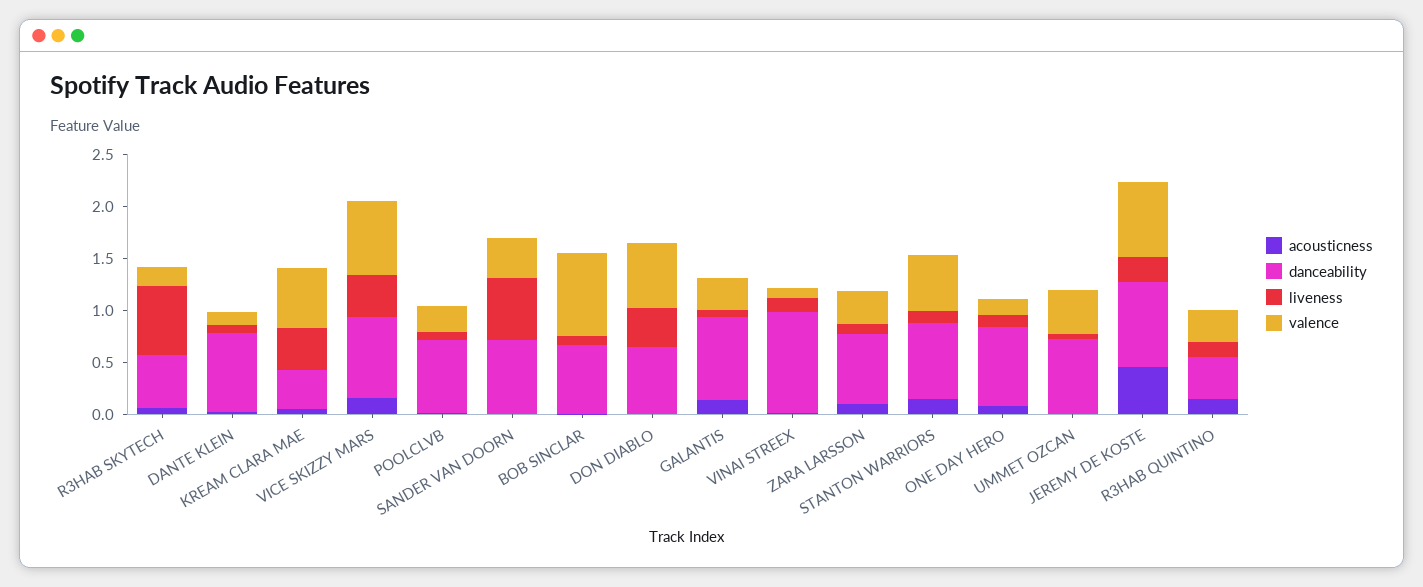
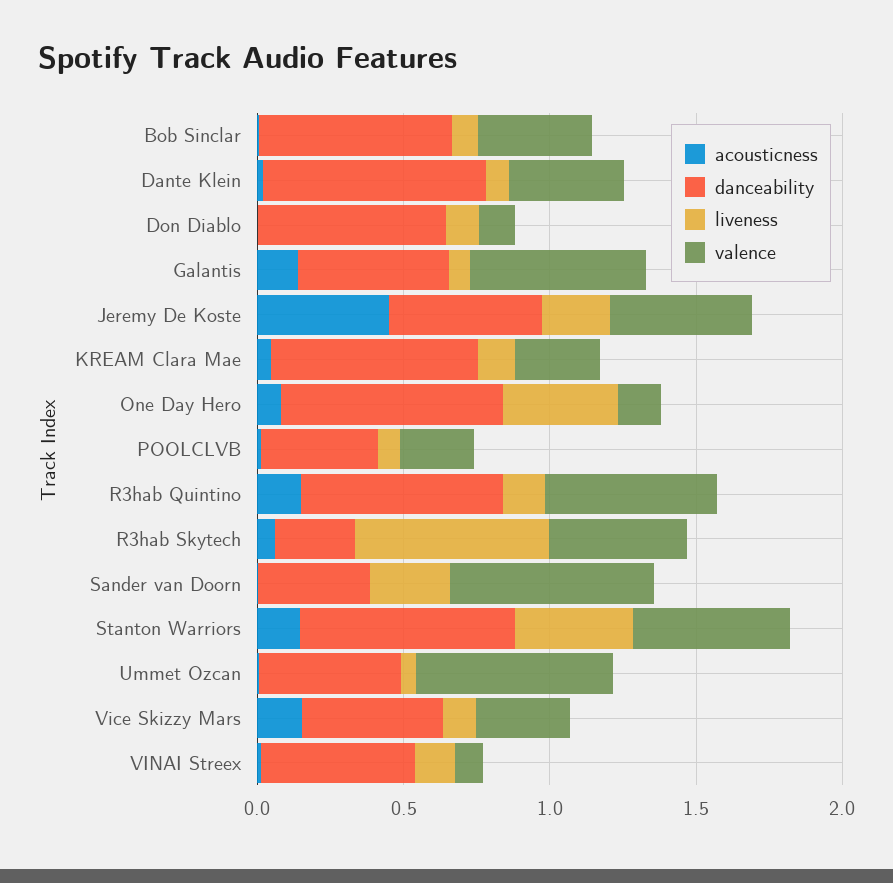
  {
    "acousticness": {
      "R3HAB SKYTECH": 0.1,
      "DANTE KLEIN": 0,
      "KREAM CLARA MAE": 0,
      "VICE SKIZZY MARS": 0.2,
      "POOLCLVB": 0,
      "SANDER VAN DOORN": 0,
      "BOB SINCLAR": 0,
      "DON DIABLO": 0,
      "GALANTIS": 0.1,
      "VINAI STREEX": 0,
-     "ZARA LARSSON": 0.1,
      "STANTON WARRIORS": 0.1,
      "ONE DAY HERO": 0.1,
      "UMMET OZCAN": 0,
      "JEREMY DE KOSTE": 0.5,
      "R3HAB QUINTINO": 0.1
    },
    "danceability": {
-     "R3HAB SKYTECH": 0.5,
+     "R3HAB SKYTECH": 0.3,
      "DANTE KLEIN": 0.8,
-     "KREAM CLARA MAE": 0.4,
+     "KREAM CLARA MAE": 0.7,
-     "VICE SKIZZY MARS": 0.8,
+     "VICE SKIZZY MARS": 0.5,
-     "POOLCLVB": 0.7,
+     "POOLCLVB": 0.4,
-     "SANDER VAN DOORN": 0.7,
+     "SANDER VAN DOORN": 0.4,
      "BOB SINCLAR": 0.7,
      "DON DIABLO": 0.6,
-     "GALANTIS": 0.8,
+     "GALANTIS": 0.5,
-     "VINAI STREEX": 1,
+     "VINAI STREEX": 0.5,
-     "ZARA LARSSON": 0.7,
      "STANTON WARRIORS": 0.7,
      "ONE DAY HERO": 0.8,
-     "UMMET OZCAN": 0.7,
+     "UMMET OZCAN": 0.5,
-     "JEREMY DE KOSTE": 0.8,
+     "JEREMY DE KOSTE": 0.5,
-     "R3HAB QUINTINO": 0.4
+     "R3HAB QUINTINO": 0.7
    },
    "liveness": {
      "R3HAB SKYTECH": 0.7,
      "DANTE KLEIN": 0.1,
-     "KREAM CLARA MAE": 0.4,
+     "KREAM CLARA MAE": 0.1,
-     "VICE SKIZZY MARS": 0.4,
+     "VICE SKIZZY MARS": 0.1,
      "POOLCLVB": 0.1,
-     "SANDER VAN DOORN": 0.6,
+     "SANDER VAN DOORN": 0.3,
      "BOB SINCLAR": 0.1,
-     "DON DIABLO": 0.4,
+     "DON DIABLO": 0.1,
      "GALANTIS": 0.1,
      "VINAI STREEX": 0.1,
-     "ZARA LARSSON": 0.1,
-     "STANTON WARRIORS": 0.1,
+     "STANTON WARRIORS": 0.4,
-     "ONE DAY HERO": 0.1,
+     "ONE DAY HERO": 0.4,
      "UMMET OZCAN": 0.1,
      "JEREMY DE KOSTE": 0.2,
      "R3HAB QUINTINO": 0.1
    },
    "valence": {
-     "R3HAB SKYTECH": 0.2,
+     "R3HAB SKYTECH": 0.5,
-     "DANTE KLEIN": 0.1,
+     "DANTE KLEIN": 0.4,
-     "KREAM CLARA MAE": 0.6,
+     "KREAM CLARA MAE": 0.3,
-     "VICE SKIZZY MARS": 0.7,
+     "VICE SKIZZY MARS": 0.3,
      "POOLCLVB": 0.3,
-     "SANDER VAN DOORN": 0.4,
+     "SANDER VAN DOORN": 0.7,
-     "BOB SINCLAR": 0.8,
+     "BOB SINCLAR": 0.4,
-     "DON DIABLO": 0.6,
+     "DON DIABLO": 0.1,
-     "GALANTIS": 0.3,
+     "GALANTIS": 0.6,
      "VINAI STREEX": 0.1,
-     "ZARA LARSSON": 0.3,
      "STANTON WARRIORS": 0.5,
      "ONE DAY HERO": 0.1,
-     "UMMET OZCAN": 0.4,
+     "UMMET OZCAN": 0.7,
-     "JEREMY DE KOSTE": 0.7,
+     "JEREMY DE KOSTE": 0.5,
-     "R3HAB QUINTINO": 0.3
+     "R3HAB QUINTINO": 0.6
    }
  }

